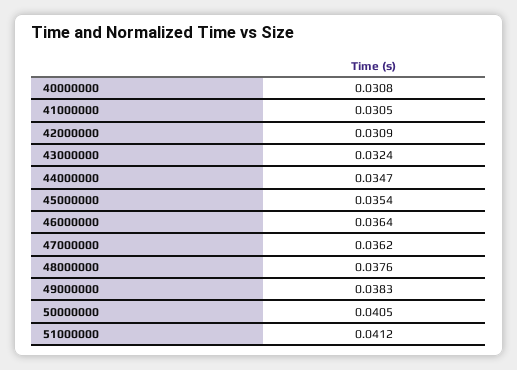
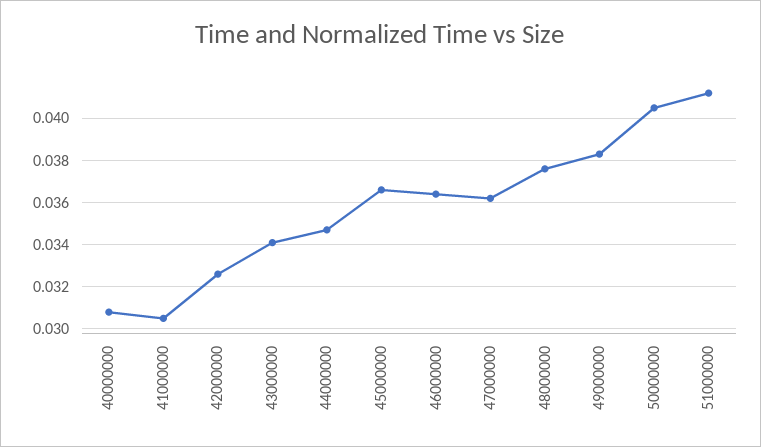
  {
    "40000000": 0.0308,
    "41000000": 0.0305,
-   "42000000": 0.0309,
+   "42000000": 0.0325,
-   "43000000": 0.0324,
+   "43000000": 0.034,
    "44000000": 0.0347,
-   "45000000": 0.0354,
+   "45000000": 0.0365,
    "46000000": 0.0364,
    "47000000": 0.0362,
    "48000000": 0.0376,
    "49000000": 0.0383,
    "50000000": 0.0405,
    "51000000": 0.0412
  }

